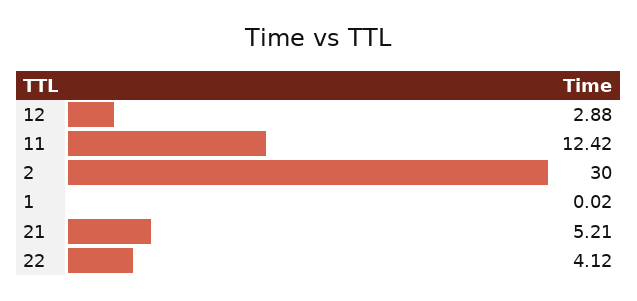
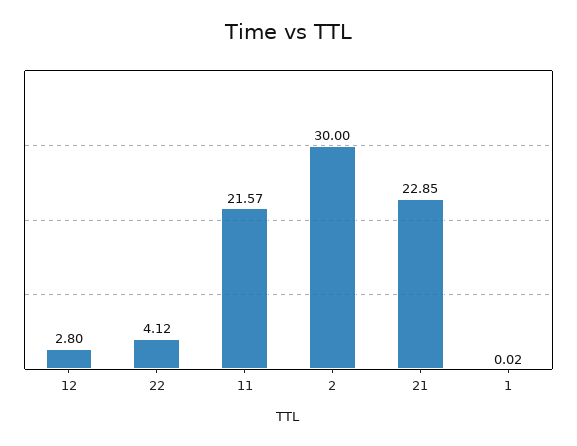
  {
-   "12": 2.88,
+   "12": 2.8,
-   "11": 12.42,
+   "11": 21.57,
    "2": 30,
    "1": 0.02,
-   "21": 5.21,
+   "21": 22.85,
    "22": 4.12
  }

